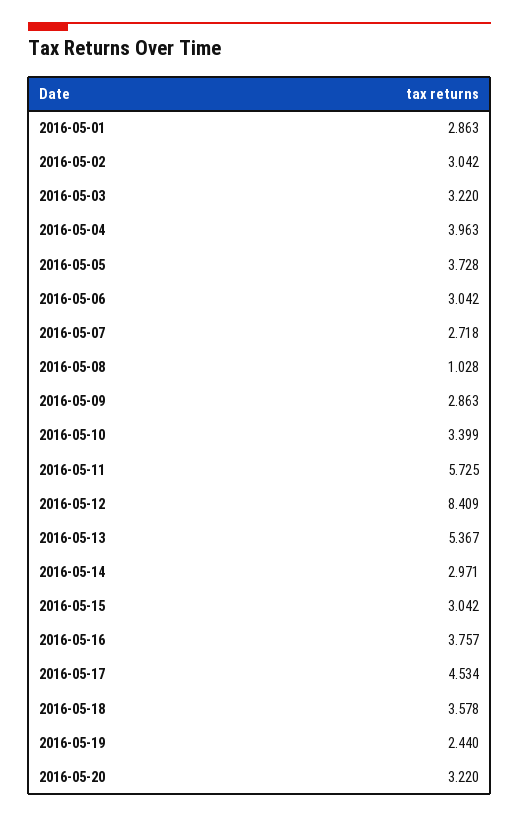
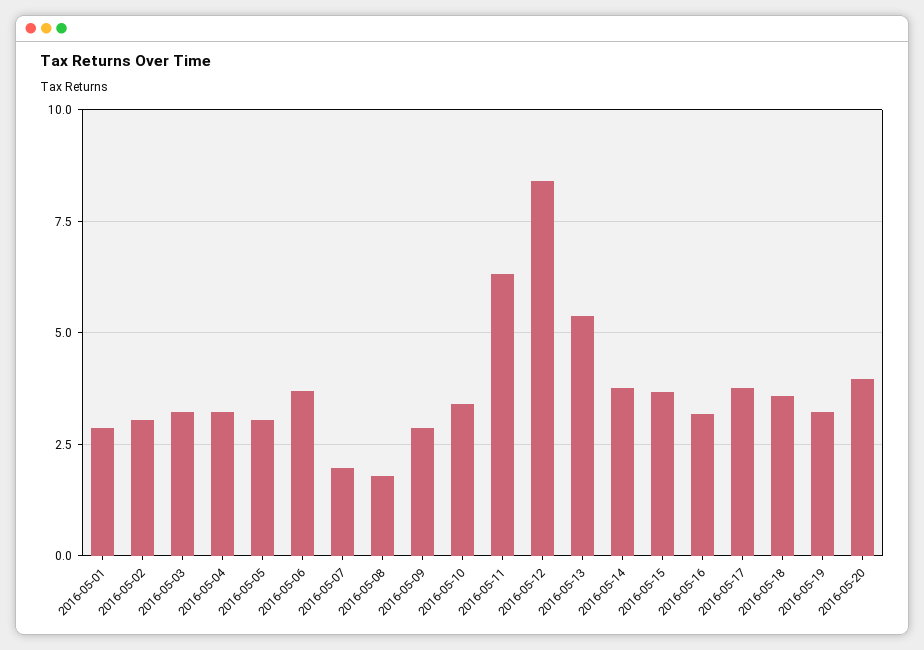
  {
    "2016-05-01": 2.863,
    "2016-05-02": 3.042,
    "2016-05-03": 3.22,
-   "2016-05-04": 3.963,
+   "2016-05-04": 3.25,
-   "2016-05-05": 3.728,
+   "2016-05-05": 3,
-   "2016-05-06": 3.042,
+   "2016-05-06": 3.75,
-   "2016-05-07": 2.718,
+   "2016-05-07": 2,
-   "2016-05-08": 1.028,
+   "2016-05-08": 1.75,
    "2016-05-09": 2.863,
    "2016-05-10": 3.399,
-   "2016-05-11": 5.725,
+   "2016-05-11": 6.25,
    "2016-05-12": 8.409,
    "2016-05-13": 5.367,
-   "2016-05-14": 2.971,
+   "2016-05-14": 3.75,
-   "2016-05-15": 3.042,
+   "2016-05-15": 3.75,
-   "2016-05-16": 3.757,
+   "2016-05-16": 3.25,
-   "2016-05-17": 4.534,
+   "2016-05-17": 3.75,
    "2016-05-18": 3.578,
-   "2016-05-19": 2.44,
+   "2016-05-19": 3.25,
-   "2016-05-20": 3.22
+   "2016-05-20": 4
  }

